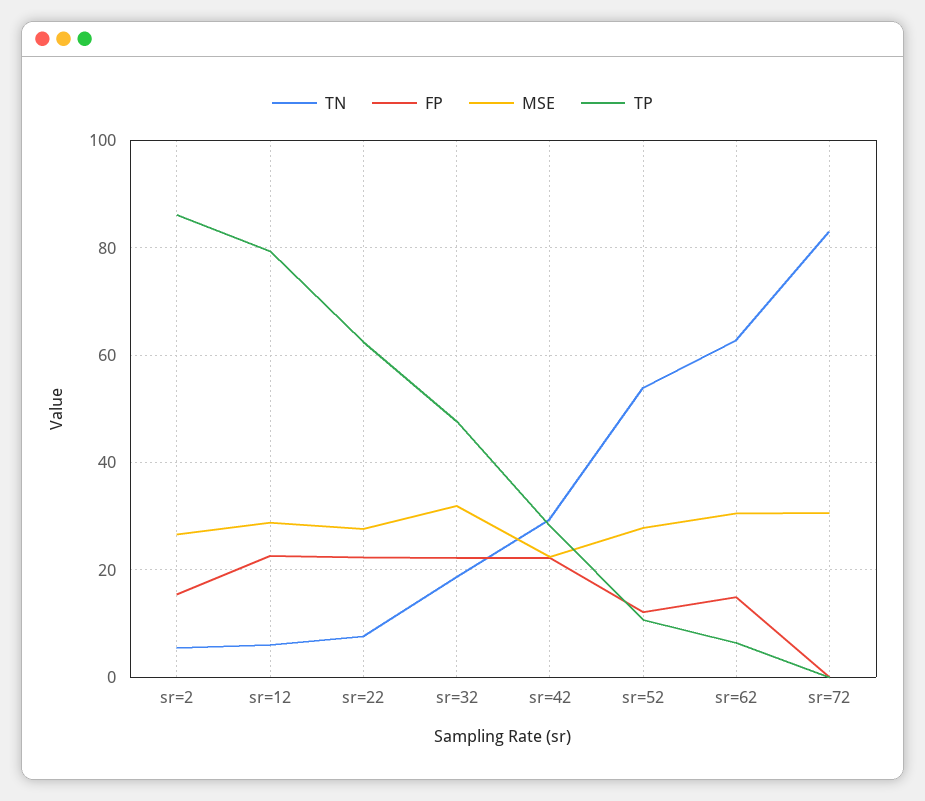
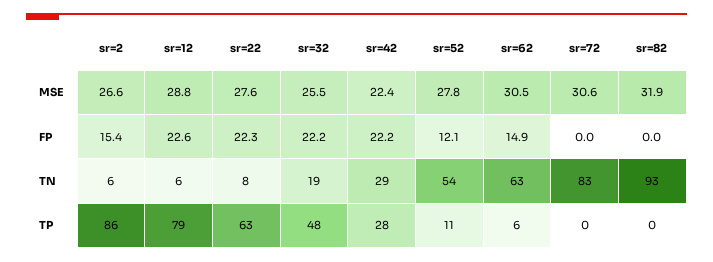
  {
    "TN": {
      "sr=2": 6,
      "sr=12": 6,
      "sr=22": 8,
      "sr=32": 19,
      "sr=42": 29,
      "sr=52": 54,
      "sr=62": 63,
-     "sr=72": 83
+     "sr=72": 83,
+     "sr=82": 93
    },
    "FP": {
      "sr=2": 15.4,
      "sr=12": 22.6,
      "sr=22": 22.3,
      "sr=32": 22.2,
      "sr=42": 22.2,
      "sr=52": 12.1,
      "sr=62": 14.9,
-     "sr=72": 0
+     "sr=72": 0,
+     "sr=82": 0
    },
    "MSE": {
      "sr=2": 26.6,
      "sr=12": 28.8,
      "sr=22": 27.6,
-     "sr=32": 32,
+     "sr=32": 25.5,
      "sr=42": 22.4,
      "sr=52": 27.8,
      "sr=62": 30.5,
-     "sr=72": 30.6
+     "sr=72": 30.6,
+     "sr=82": 31.9
    },
    "TP": {
      "sr=2": 86,
      "sr=12": 79,
      "sr=22": 63,
      "sr=32": 48,
      "sr=42": 28,
      "sr=52": 11,
      "sr=62": 6,
-     "sr=72": 0
+     "sr=72": 0,
+     "sr=82": 0
    }
  }

